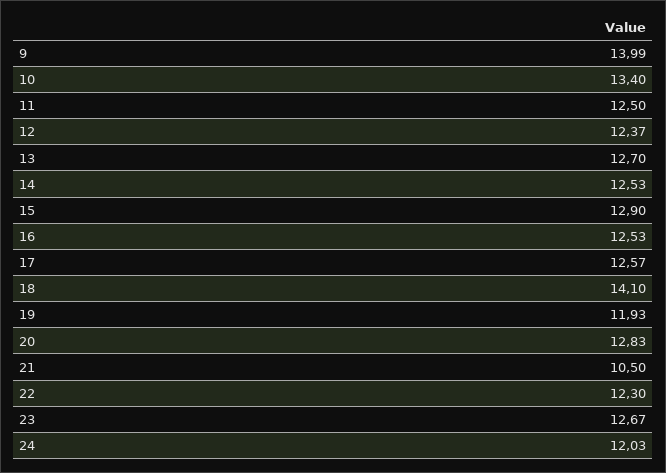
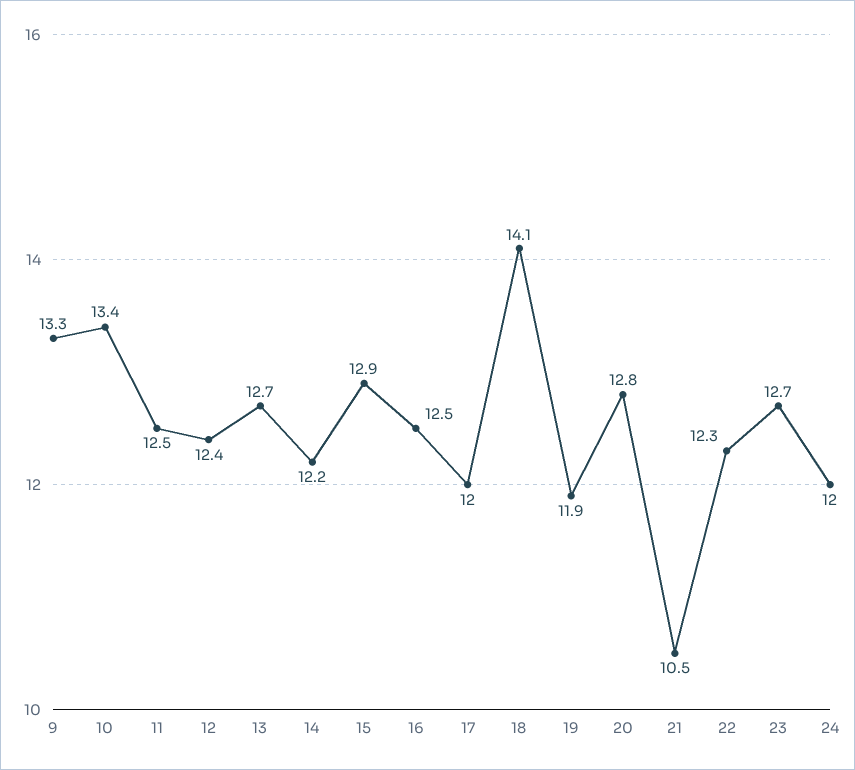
  {
-   "9": 13.99,
+   "9": 13.3,
    "10": 13.4,
    "11": 12.5,
    "12": 12.37,
    "13": 12.7,
-   "14": 12.53,
+   "14": 12.2,
    "15": 12.9,
    "16": 12.53,
-   "17": 12.57,
+   "17": 12,
    "18": 14.1,
    "19": 11.93,
    "20": 12.83,
    "21": 10.5,
    "22": 12.3,
    "23": 12.67,
    "24": 12.03
  }

